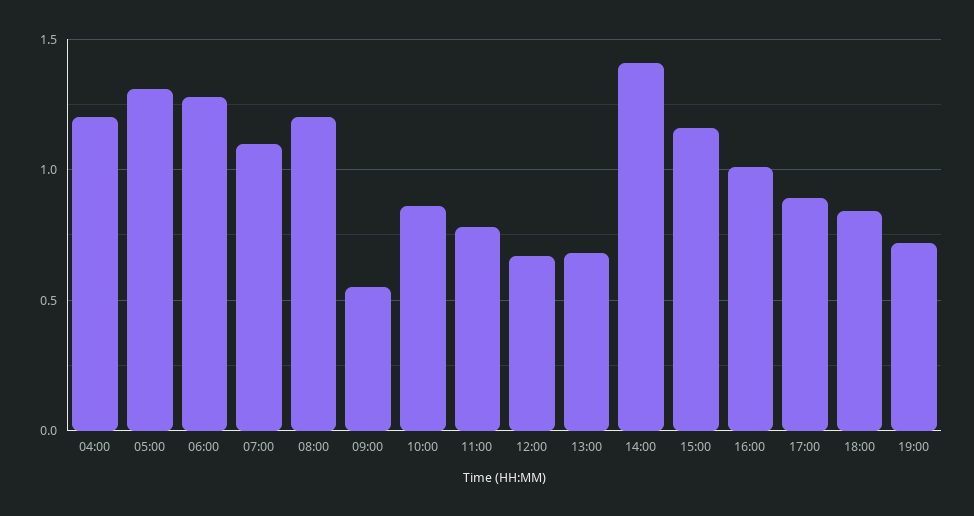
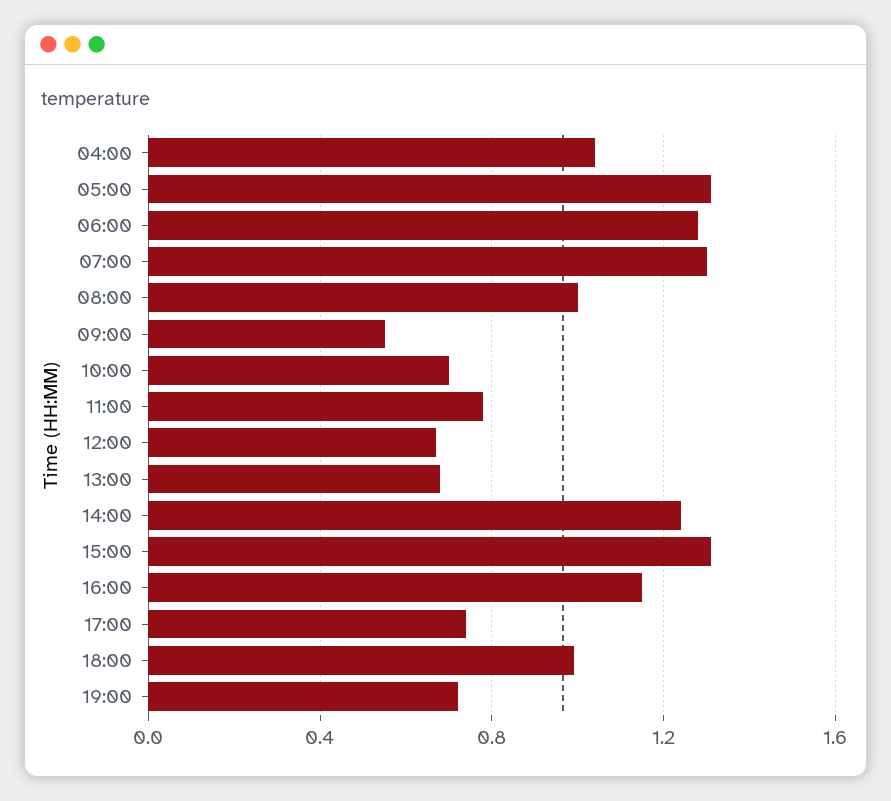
  {
-   "04:00": 1.2,
+   "04:00": 1.05,
    "05:00": 1.3,
    "06:00": 1.3,
-   "07:00": 1.1,
+   "07:00": 1.3,
-   "08:00": 1.2,
+   "08:00": 1,
    "09:00": 0.55,
-   "10:00": 0.85,
+   "10:00": 0.7,
    "11:00": 0.8,
    "12:00": 0.65,
    "13:00": 0.7,
-   "14:00": 1.4,
+   "14:00": 1.25,
-   "15:00": 1.15,
+   "15:00": 1.3,
-   "16:00": 1,
+   "16:00": 1.15,
-   "17:00": 0.9,
+   "17:00": 0.75,
-   "18:00": 0.85,
+   "18:00": 1,
    "19:00": 0.7
  }

